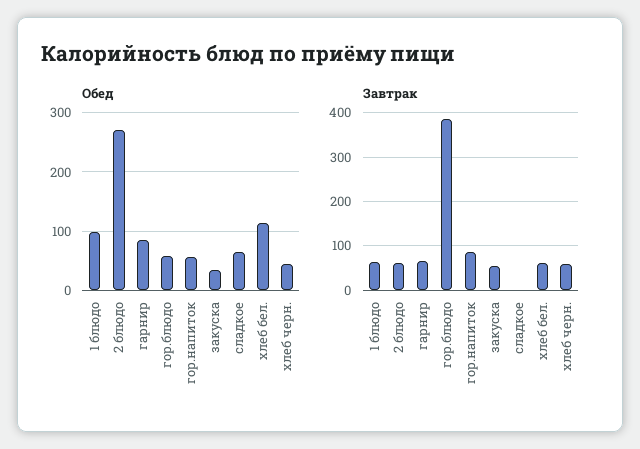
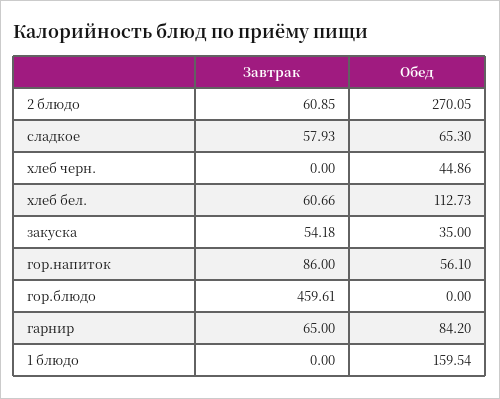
  {
    "Обед": {
-     "1 блюдо": 100,
+     "1 блюдо": 159.54,
      "2 блюдо": 270.05,
      "гарнир": 84.2,
-     "гор.блюдо": 60,
+     "гор.блюдо": 0,
      "гор.напиток": 56.1,
      "закуска": 35,
      "сладкое": 65.3,
      "хлеб бел.": 112.73,
      "хлеб черн.": 44.86
    },
    "Завтрак": {
-     "1 блюдо": 60,
+     "1 блюдо": 0,
      "2 блюдо": 60.85,
      "гарнир": 65,
-     "гор.блюдо": 380,
+     "гор.блюдо": 459.61,
      "гор.напиток": 86,
      "закуска": 54.18,
-     "сладкое": 0,
+     "сладкое": 57.93,
      "хлеб бел.": 60.66,
-     "хлеб черн.": 60
+     "хлеб черн.": 0
    }
  }

